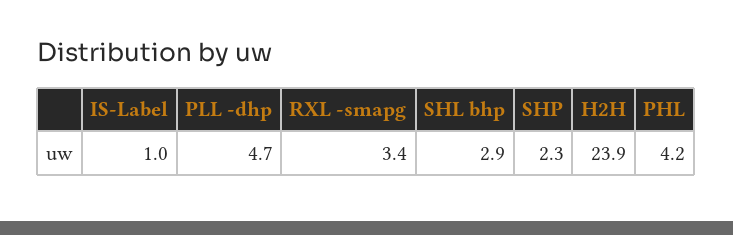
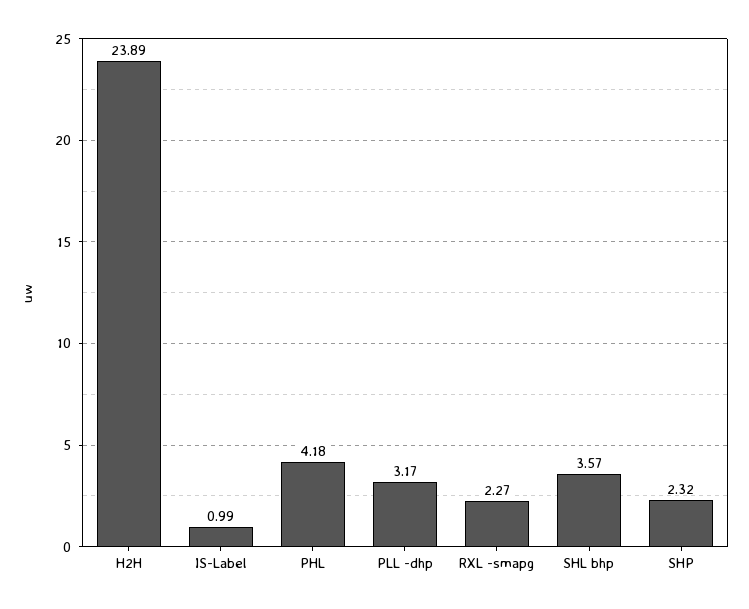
  {
    "IS-Label": 0.99,
-   "PLL -dhp": 4.7,
+   "PLL -dhp": 3.17,
-   "RXL -smapg": 3.4,
+   "RXL -smapg": 2.27,
-   "SHL bhp": 2.9,
+   "SHL bhp": 3.57,
    "SHP": 2.32,
    "H2H": 23.89,
    "PHL": 4.18
  }

